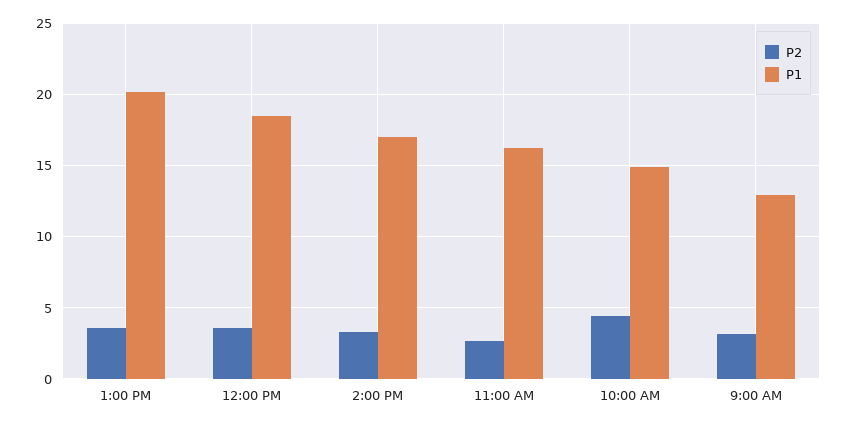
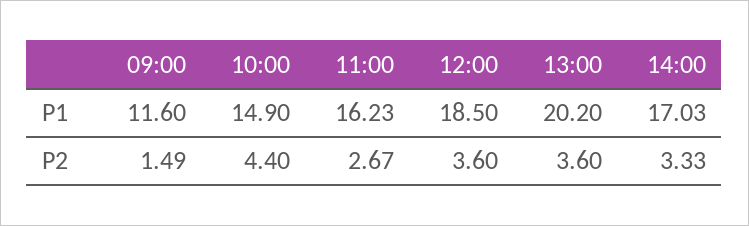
  {
    "P2": {
      "1:00 PM": 3.6,
      "12:00 PM": 3.6,
      "2:00 PM": 3.33,
      "11:00 AM": 2.67,
      "10:00 AM": 4.4,
-     "9:00 AM": 3
+     "9:00 AM": 1.49
    },
    "P1": {
      "1:00 PM": 20.2,
      "12:00 PM": 18.5,
      "2:00 PM": 17.03,
      "11:00 AM": 16.23,
      "10:00 AM": 14.9,
-     "9:00 AM": 13
+     "9:00 AM": 11.6
    }
  }

